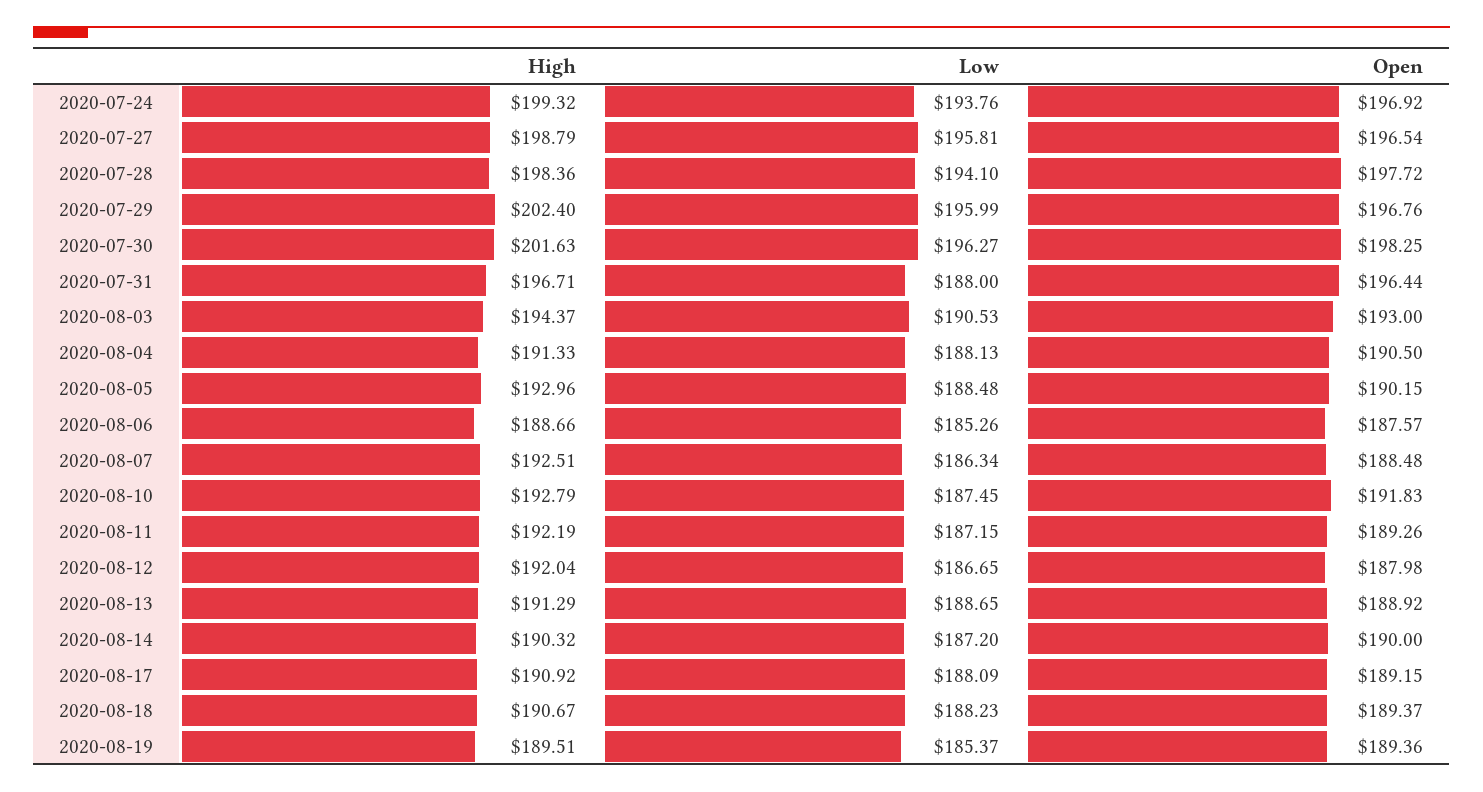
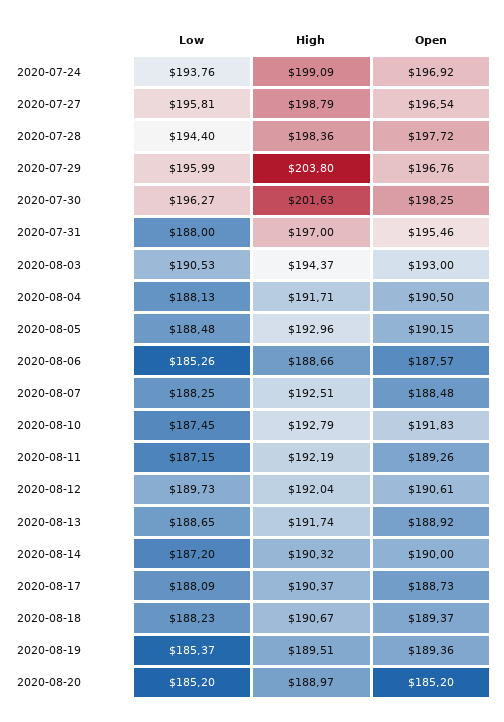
  {
    "High": {
-     "2020-07-24": 199.32,
+     "2020-07-24": 199.09,
      "2020-07-27": 198.79,
      "2020-07-28": 198.36,
-     "2020-07-29": 202.4,
+     "2020-07-29": 203.8,
      "2020-07-30": 201.63,
-     "2020-07-31": 196.71,
+     "2020-07-31": 197,
      "2020-08-03": 194.37,
-     "2020-08-04": 191.33,
+     "2020-08-04": 191.71,
      "2020-08-05": 192.96,
      "2020-08-06": 188.66,
      "2020-08-07": 192.51,
      "2020-08-10": 192.79,
      "2020-08-11": 192.19,
      "2020-08-12": 192.04,
-     "2020-08-13": 191.29,
+     "2020-08-13": 191.74,
      "2020-08-14": 190.32,
-     "2020-08-17": 190.92,
+     "2020-08-17": 190.37,
      "2020-08-18": 190.67,
-     "2020-08-19": 189.51
+     "2020-08-19": 189.51,
+     "2020-08-20": 188.97
    },
    "Low": {
      "2020-07-24": 193.76,
      "2020-07-27": 195.81,
-     "2020-07-28": 194.1,
+     "2020-07-28": 194.4,
      "2020-07-29": 195.99,
      "2020-07-30": 196.27,
      "2020-07-31": 188,
      "2020-08-03": 190.53,
      "2020-08-04": 188.13,
      "2020-08-05": 188.48,
      "2020-08-06": 185.26,
-     "2020-08-07": 186.34,
+     "2020-08-07": 188.25,
      "2020-08-10": 187.45,
      "2020-08-11": 187.15,
-     "2020-08-12": 186.65,
+     "2020-08-12": 189.73,
      "2020-08-13": 188.65,
      "2020-08-14": 187.2,
      "2020-08-17": 188.09,
      "2020-08-18": 188.23,
-     "2020-08-19": 185.37
+     "2020-08-19": 185.37,
+     "2020-08-20": 185.2
    },
    "Open": {
      "2020-07-24": 196.92,
      "2020-07-27": 196.54,
      "2020-07-28": 197.72,
      "2020-07-29": 196.76,
      "2020-07-30": 198.25,
-     "2020-07-31": 196.44,
+     "2020-07-31": 195.46,
      "2020-08-03": 193,
      "2020-08-04": 190.5,
      "2020-08-05": 190.15,
      "2020-08-06": 187.57,
      "2020-08-07": 188.48,
      "2020-08-10": 191.83,
      "2020-08-11": 189.26,
-     "2020-08-12": 187.98,
+     "2020-08-12": 190.61,
      "2020-08-13": 188.92,
      "2020-08-14": 190,
-     "2020-08-17": 189.15,
+     "2020-08-17": 188.73,
      "2020-08-18": 189.37,
-     "2020-08-19": 189.36
+     "2020-08-19": 189.36,
+     "2020-08-20": 185.2
    }
  }

